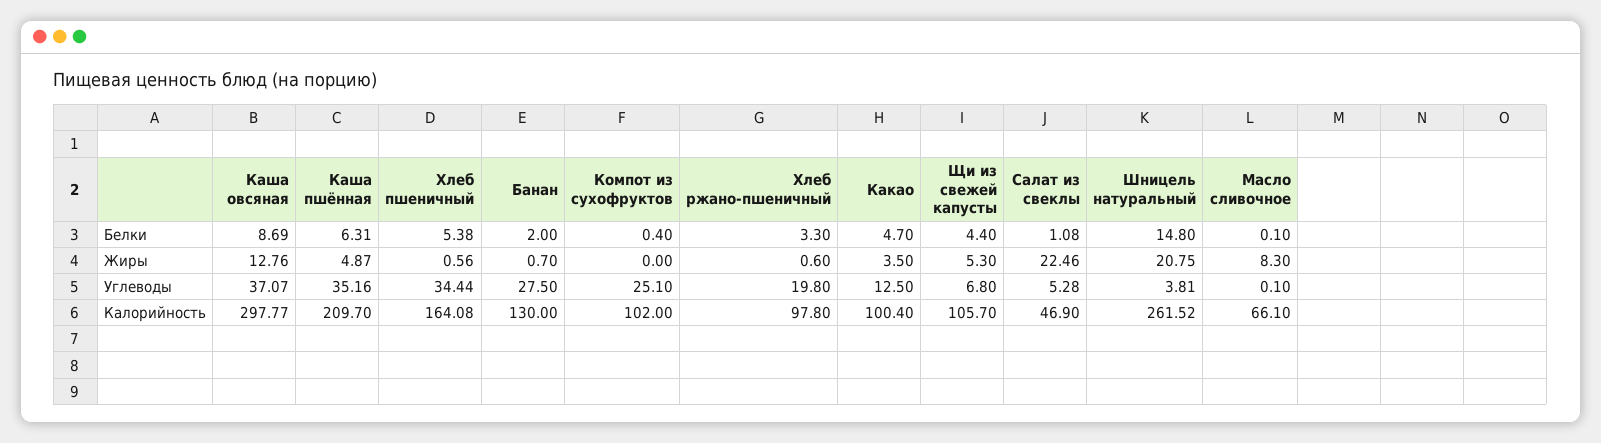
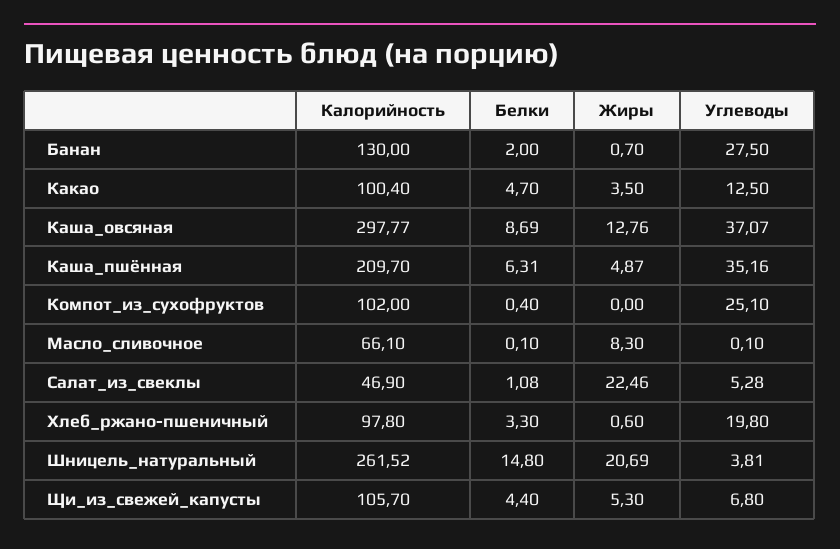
  {
    "Каша овсяная": {
      "Белки": 8.69,
      "Жиры": 12.76,
      "Углеводы": 37.07,
      "Калорийность": 297.77
    },
    "Каша пшённая": {
      "Белки": 6.31,
      "Жиры": 4.87,
      "Углеводы": 35.16,
      "Калорийность": 209.7
    },
-   "Хлеб пшеничный": {
-     "Белки": 5.38,
-     "Жиры": 0.56,
-     "Углеводы": 34.44,
-     "Калорийность": 164.08
-   },
    "Банан": {
      "Белки": 2,
      "Жиры": 0.7,
      "Углеводы": 27.5,
      "Калорийность": 130
    },
    "Компот из сухофруктов": {
      "Белки": 0.4,
      "Жиры": 0,
      "Углеводы": 25.1,
      "Калорийность": 102
    },
    "Хлеб ржано-пшеничный": {
      "Белки": 3.3,
      "Жиры": 0.6,
      "Углеводы": 19.8,
      "Калорийность": 97.8
    },
    "Какао": {
      "Белки": 4.7,
      "Жиры": 3.5,
      "Углеводы": 12.5,
      "Калорийность": 100.4
    },
    "Щи из свежей капусты": {
      "Белки": 4.4,
      "Жиры": 5.3,
      "Углеводы": 6.8,
      "Калорийность": 105.7
    },
    "Салат из свеклы": {
      "Белки": 1.08,
      "Жиры": 22.46,
      "Углеводы": 5.28,
      "Калорийность": 46.9
    },
    "Шницель натуральный": {
      "Белки": 14.8,
-     "Жиры": 20.75,
+     "Жиры": 20.69,
      "Углеводы": 3.81,
      "Калорийность": 261.52
    },
    "Масло сливочное": {
      "Белки": 0.1,
      "Жиры": 8.3,
      "Углеводы": 0.1,
      "Калорийность": 66.1
    }
  }

